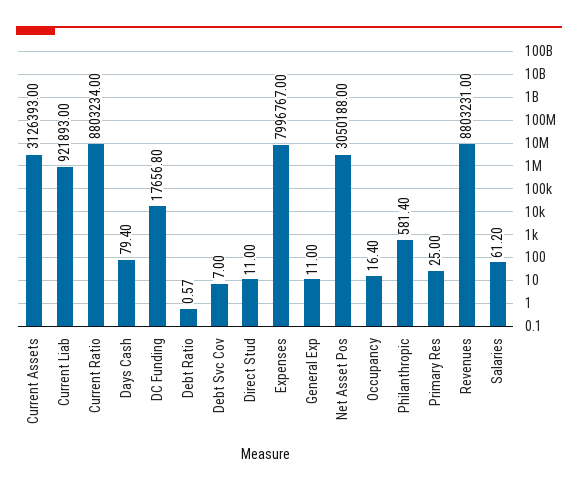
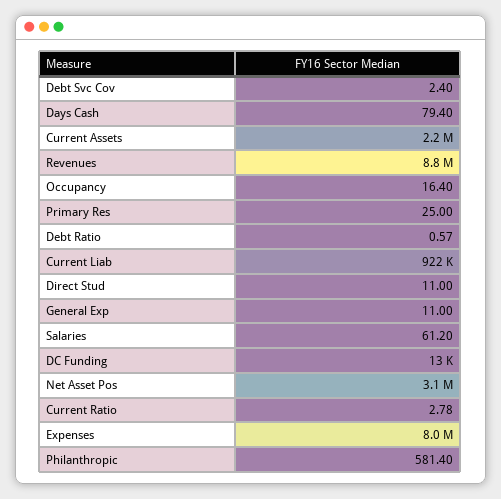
  {
-   "Current Assets": 3126393,
+   "Current Assets": 2200000,
    "Current Liab": 921893,
-   "Current Ratio": 8803234,
+   "Current Ratio": 2.78,
    "Days Cash": 79.4,
-   "DC Funding": 17656.8,
+   "DC Funding": 13000,
    "Debt Ratio": 0.57,
-   "Debt Svc Cov": 7,
+   "Debt Svc Cov": 2.4,
    "Direct Stud": 11,
    "Expenses": 7996767,
    "General Exp": 11,
    "Net Asset Pos": 3050188,
    "Occupancy": 16.4,
    "Philanthropic": 581.4,
    "Primary Res": 25,
    "Revenues": 8803231,
    "Salaries": 61.2
  }

